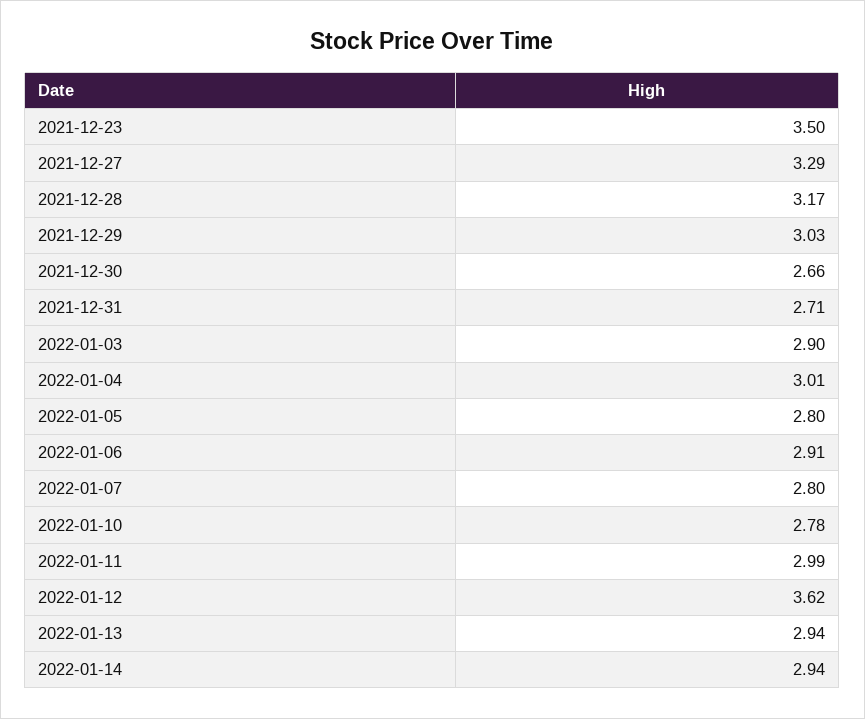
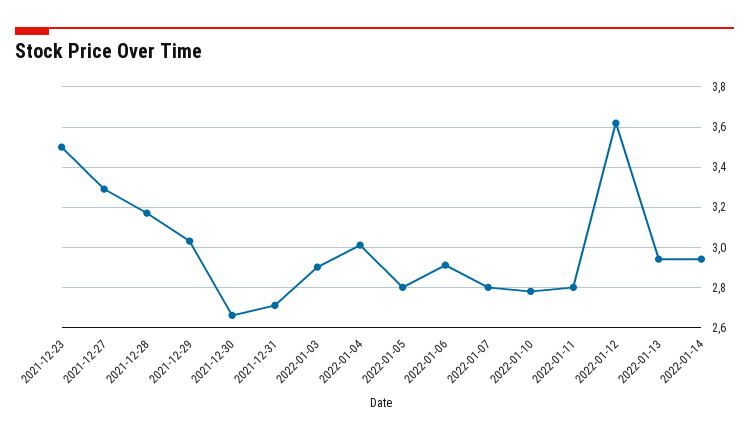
  {
    "2021-12-23": 3.5,
    "2021-12-27": 3.29,
    "2021-12-28": 3.17,
    "2021-12-29": 3.03,
    "2021-12-30": 2.66,
    "2021-12-31": 2.71,
    "2022-01-03": 2.9,
    "2022-01-04": 3.01,
    "2022-01-05": 2.8,
    "2022-01-06": 2.91,
    "2022-01-07": 2.8,
    "2022-01-10": 2.78,
-   "2022-01-11": 2.99,
+   "2022-01-11": 2.8,
    "2022-01-12": 3.62,
    "2022-01-13": 2.94,
    "2022-01-14": 2.94
  }

